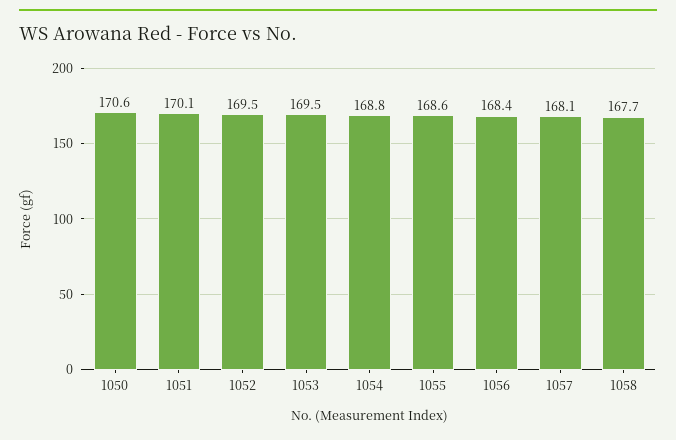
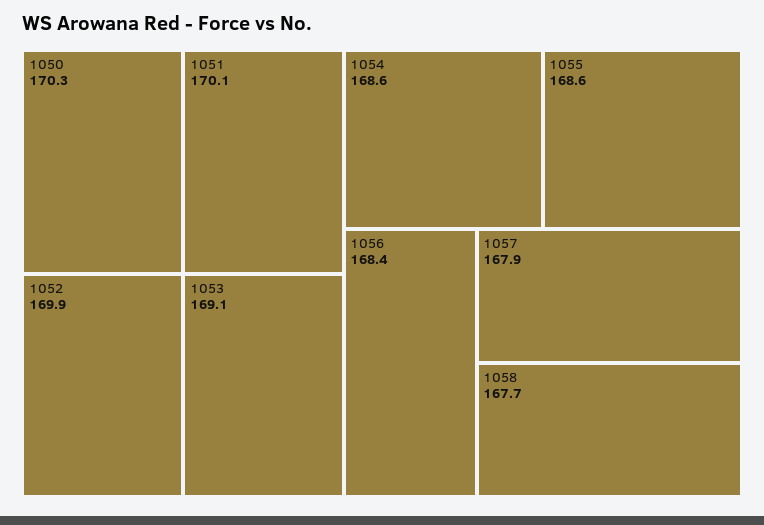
  {
-   "1050": 170.6,
+   "1050": 170.3,
    "1051": 170.1,
-   "1052": 169.5,
+   "1052": 169.9,
-   "1053": 169.5,
+   "1053": 169.1,
-   "1054": 168.8,
+   "1054": 168.6,
    "1055": 168.6,
    "1056": 168.4,
-   "1057": 168.1,
+   "1057": 167.9,
    "1058": 167.7
  }

